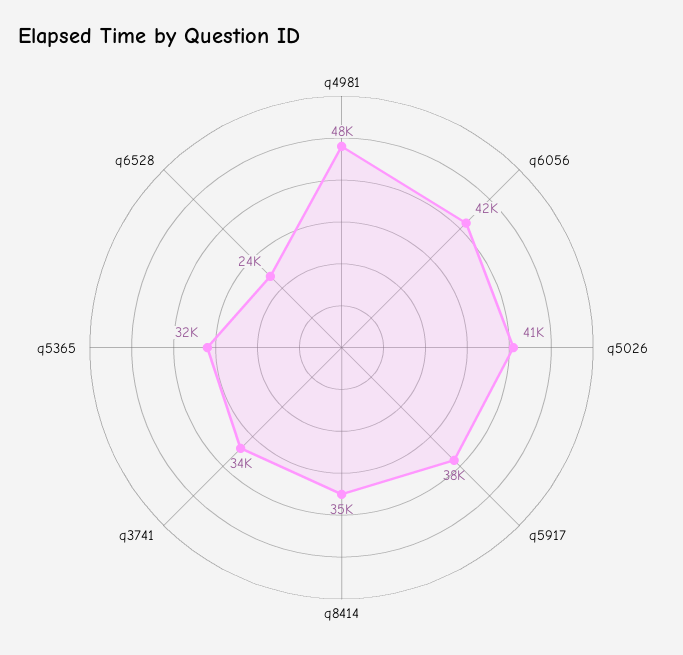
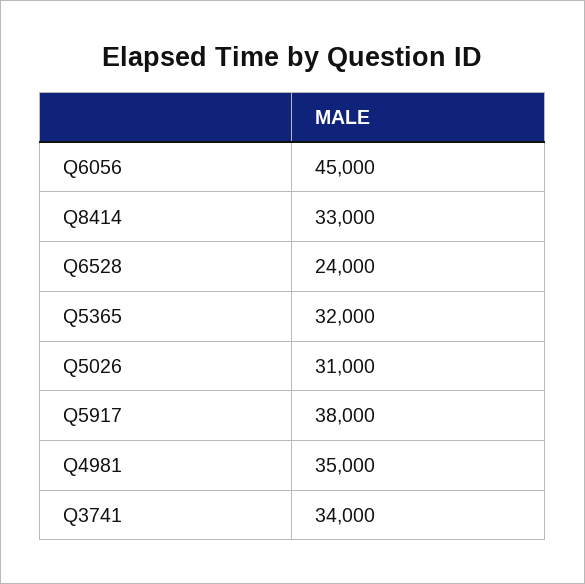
  {
-   "q4981": 48000,
+   "q4981": 35000,
-   "q6056": 42000,
+   "q6056": 45000,
-   "q5026": 41000,
+   "q5026": 31000,
    "q5917": 38000,
-   "q8414": 35000,
+   "q8414": 33000,
    "q3741": 34000,
    "q5365": 32000,
    "q6528": 24000
  }

